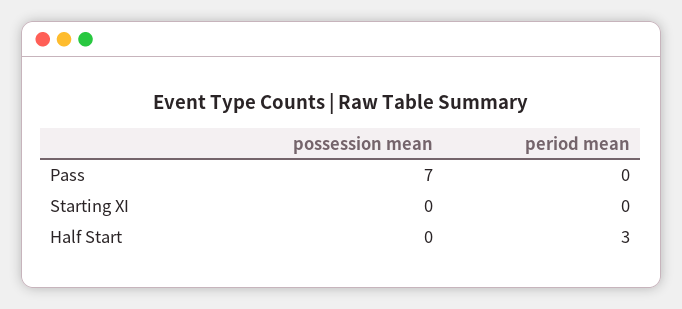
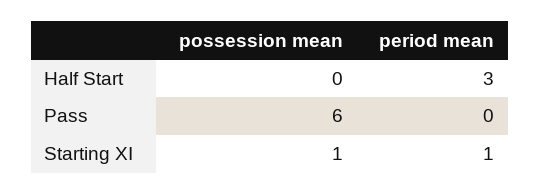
  {
    "possession mean": {
-     "Pass": 7,
+     "Pass": 6,
-     "Starting XI": 0,
+     "Starting XI": 1,
      "Half Start": 0
    },
    "period mean": {
      "Pass": 0,
-     "Starting XI": 0,
+     "Starting XI": 1,
      "Half Start": 3
    }
  }

